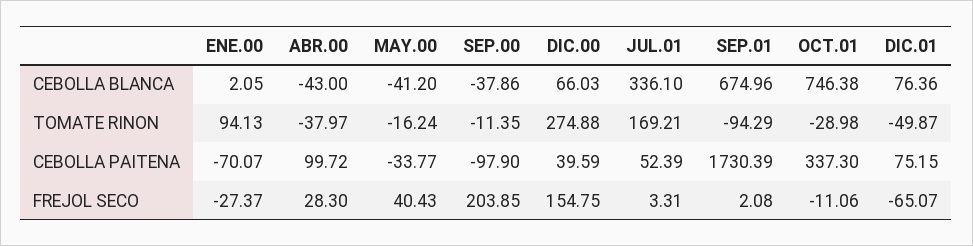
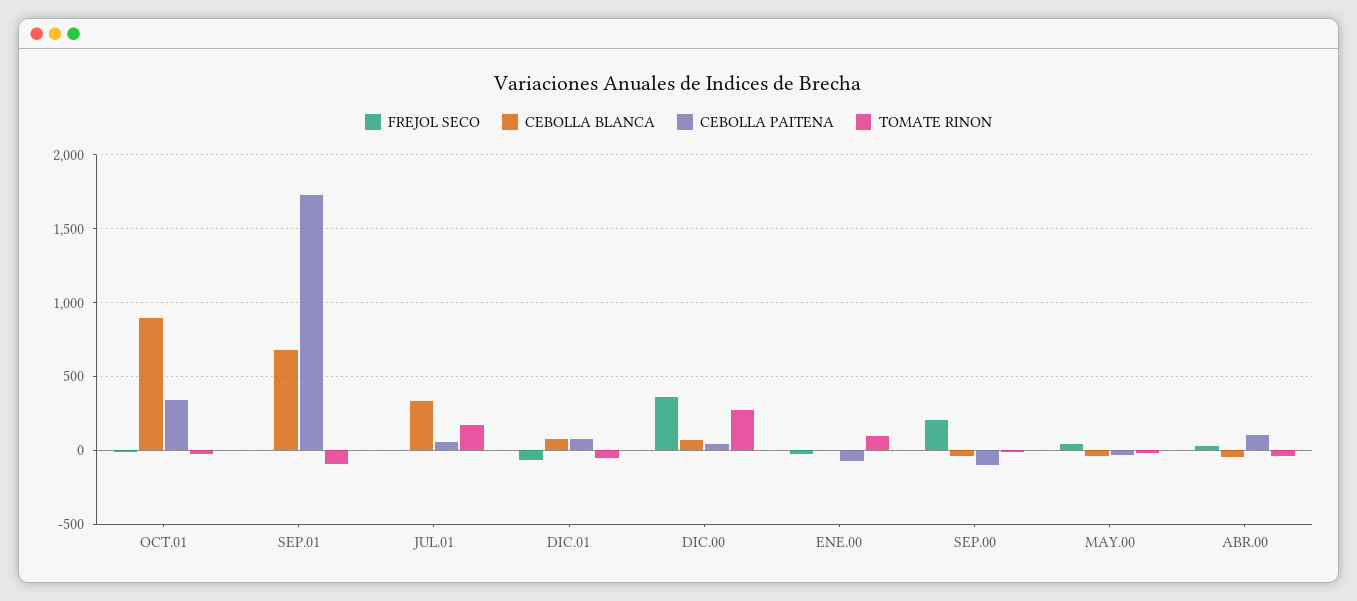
  {
    "CEBOLLA BLANCA": {
      "ENE.00": 2.05,
      "ABR.00": -43,
      "MAY.00": -41.2,
      "SEP.00": -37.86,
      "DIC.00": 66.03,
      "JUL.01": 336.1,
      "SEP.01": 674.96,
-     "OCT.01": 746.38,
+     "OCT.01": 900,
      "DIC.01": 76.36
    },
    "TOMATE RINON": {
      "ENE.00": 94.13,
      "ABR.00": -37.97,
      "MAY.00": -16.24,
      "SEP.00": -11.35,
      "DIC.00": 274.88,
      "JUL.01": 169.21,
      "SEP.01": -94.29,
      "OCT.01": -28.98,
      "DIC.01": -49.87
    },
    "CEBOLLA PAITENA": {
      "ENE.00": -70.07,
      "ABR.00": 99.72,
      "MAY.00": -33.77,
      "SEP.00": -97.9,
      "DIC.00": 39.59,
      "JUL.01": 52.39,
      "SEP.01": 1730.39,
      "OCT.01": 337.3,
      "DIC.01": 75.15
    },
    "FREJOL SECO": {
      "ENE.00": -27.37,
      "ABR.00": 28.3,
      "MAY.00": 40.43,
      "SEP.00": 203.85,
-     "DIC.00": 154.75,
+     "DIC.00": 350,
      "JUL.01": 3.31,
      "SEP.01": 2.08,
      "OCT.01": -11.06,
      "DIC.01": -65.07
    }
  }

